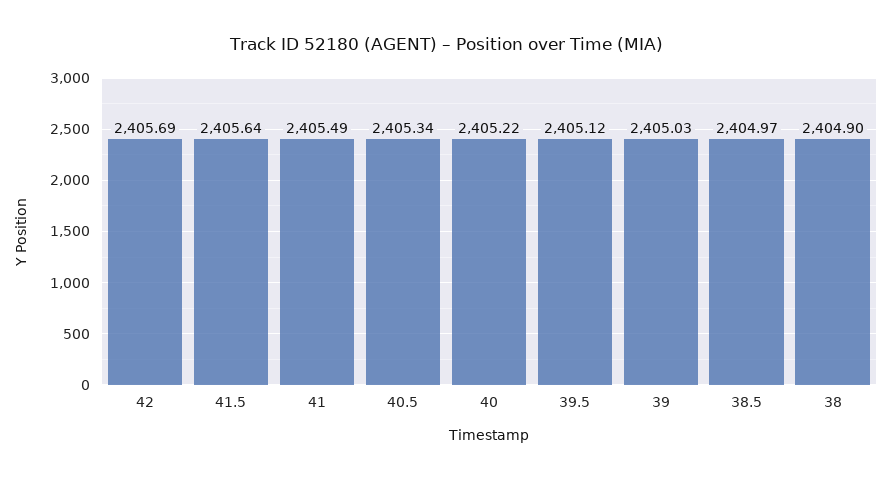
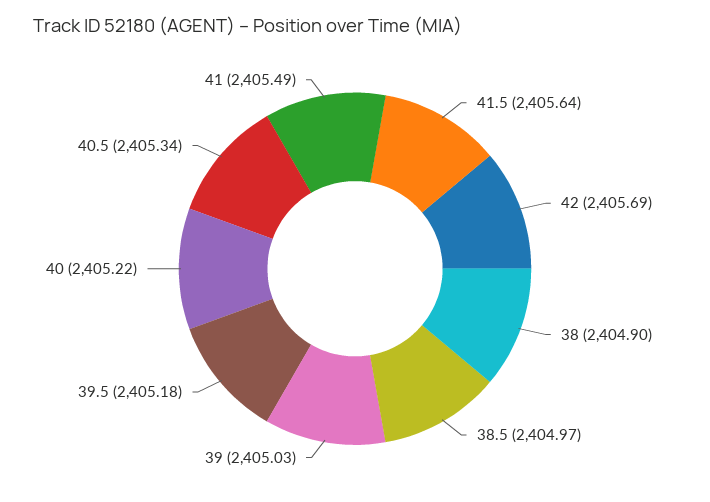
  {
    "42": 2405.69,
    "41.5": 2405.64,
    "41": 2405.49,
    "40.5": 2405.34,
    "40": 2405.22,
-   "39.5": 2405.12,
+   "39.5": 2405.18,
    "39": 2405.03,
    "38.5": 2404.97,
    "38": 2404.9
  }

